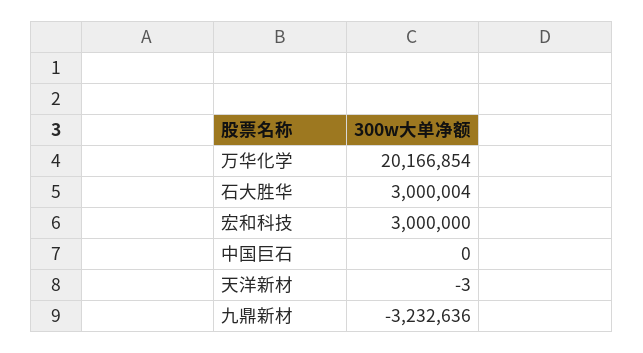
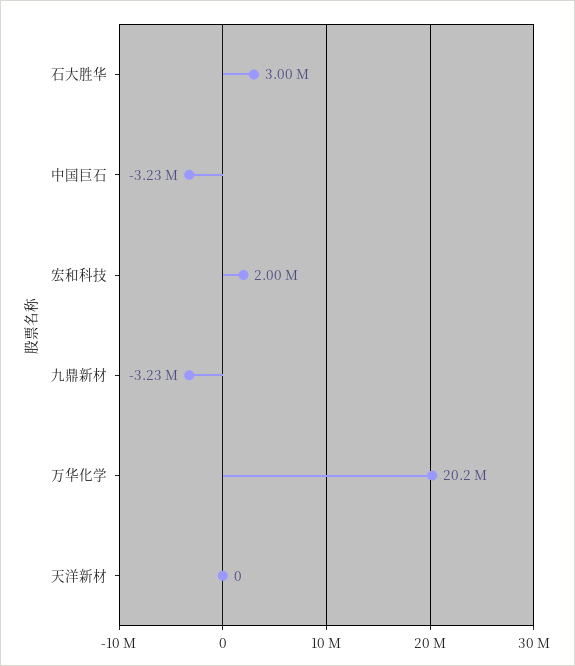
  {
    "万华化学": 20166854,
    "石大胜华": 3000004,
-   "宏和科技": 3000000,
+   "宏和科技": 2000000,
-   "中国巨石": 0,
+   "中国巨石": -3230000,
-   "天洋新材": -3,
+   "天洋新材": 0,
    "九鼎新材": -3232636
  }

